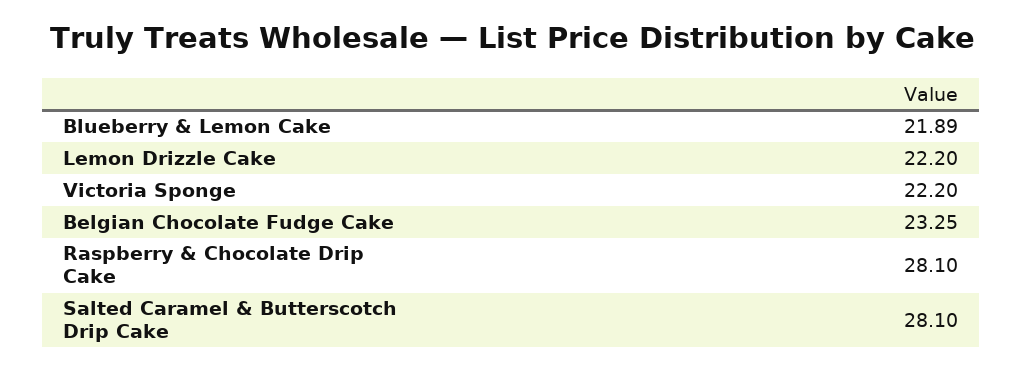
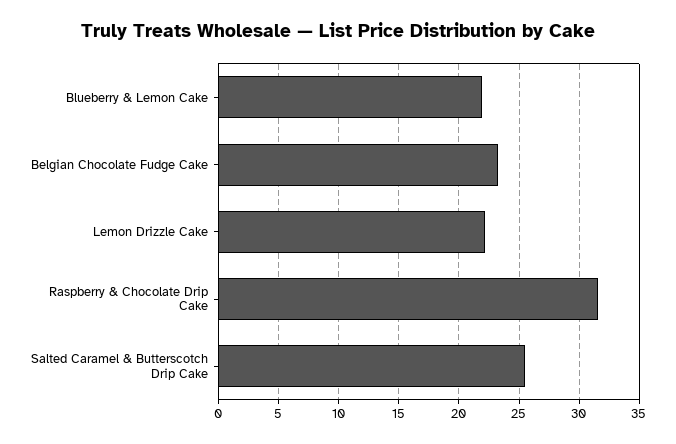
  {
    "Blueberry & Lemon Cake": 21.89,
    "Lemon Drizzle Cake": 22.2,
-   "Victoria Sponge": 22.2,
    "Belgian Chocolate Fudge Cake": 23.25,
-   "Raspberry & Chocolate Drip Cake": 28.1,
+   "Raspberry & Chocolate Drip Cake": 31.5,
-   "Salted Caramel & Butterscotch Drip Cake": 28.1
+   "Salted Caramel & Butterscotch Drip Cake": 25.5
  }

